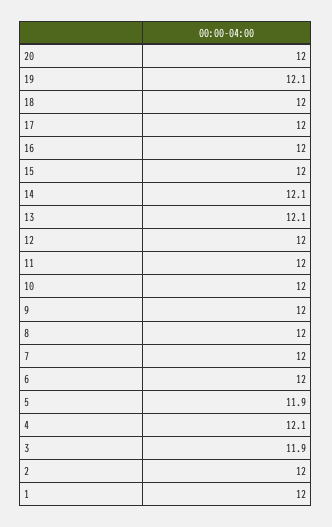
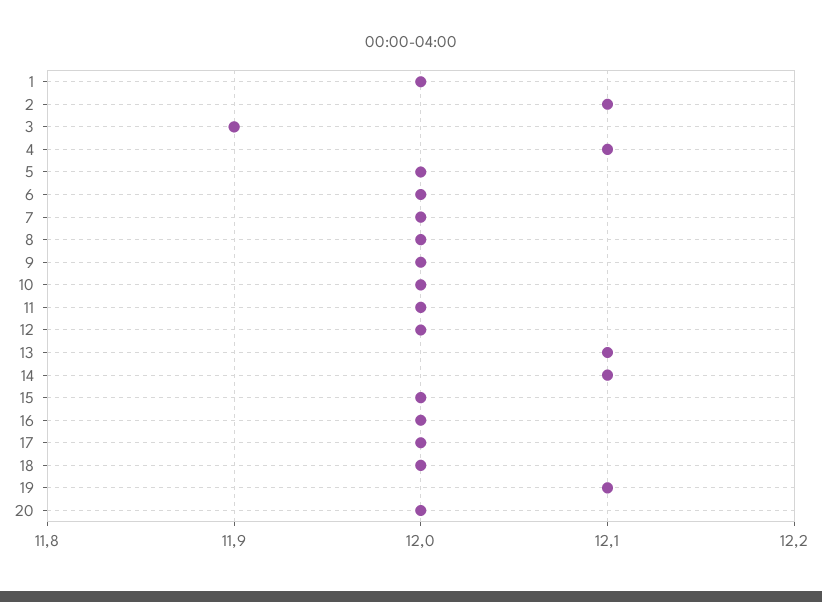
  {
    "20": 12,
    "19": 12.1,
    "18": 12,
    "17": 12,
    "16": 12,
    "15": 12,
    "14": 12.1,
    "13": 12.1,
    "12": 12,
    "11": 12,
    "10": 12,
    "9": 12,
    "8": 12,
    "7": 12,
    "6": 12,
-   "5": 11.9,
+   "5": 12,
    "4": 12.1,
    "3": 11.9,
-   "2": 12,
+   "2": 12.1,
    "1": 12
  }

